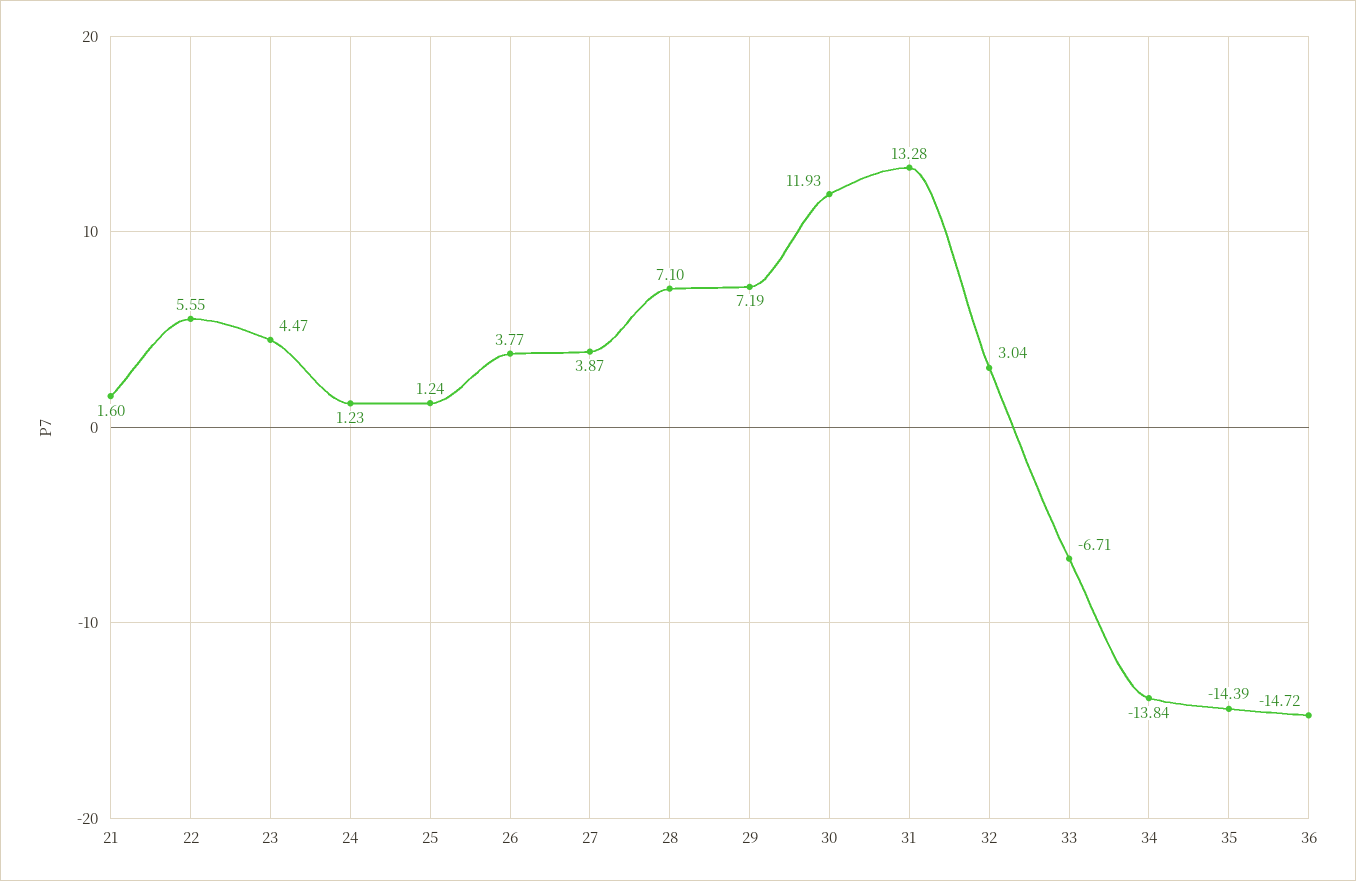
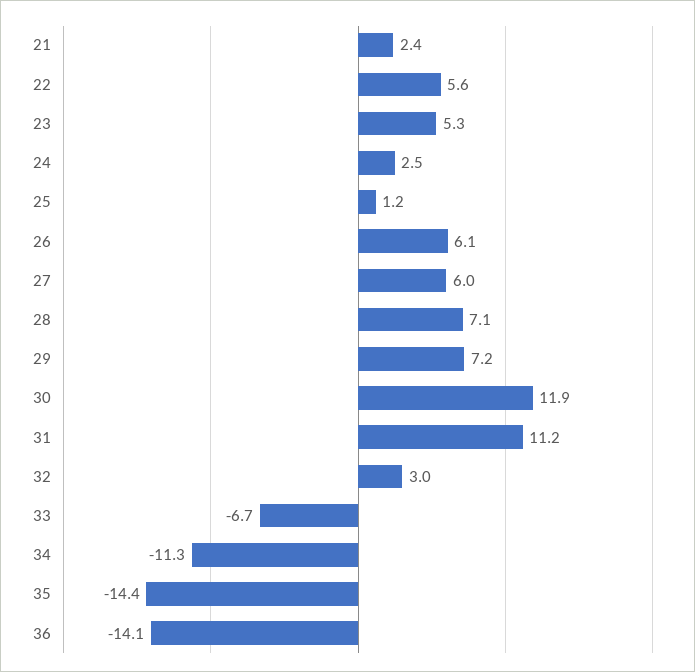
  {
-   "21": 1.6,
+   "21": 2.4,
    "22": 5.55,
-   "23": 4.47,
+   "23": 5.3,
-   "24": 1.23,
+   "24": 2.5,
    "25": 1.24,
-   "26": 3.77,
+   "26": 6.1,
-   "27": 3.87,
+   "27": 6,
    "28": 7.1,
    "29": 7.19,
    "30": 11.93,
-   "31": 13.28,
+   "31": 11.2,
    "32": 3.04,
    "33": -6.71,
-   "34": -13.84,
+   "34": -11.3,
    "35": -14.39,
-   "36": -14.72
+   "36": -14.1
  }

